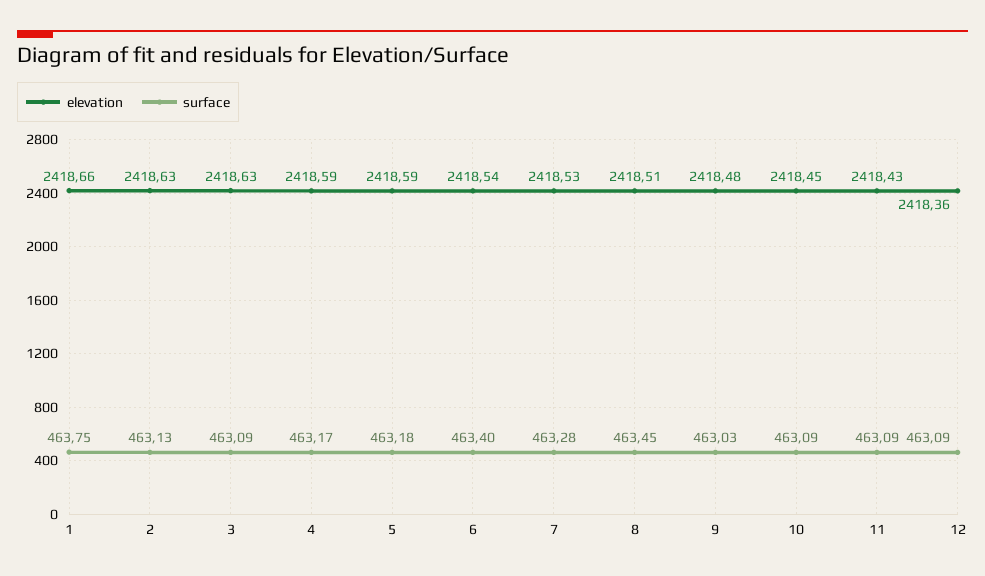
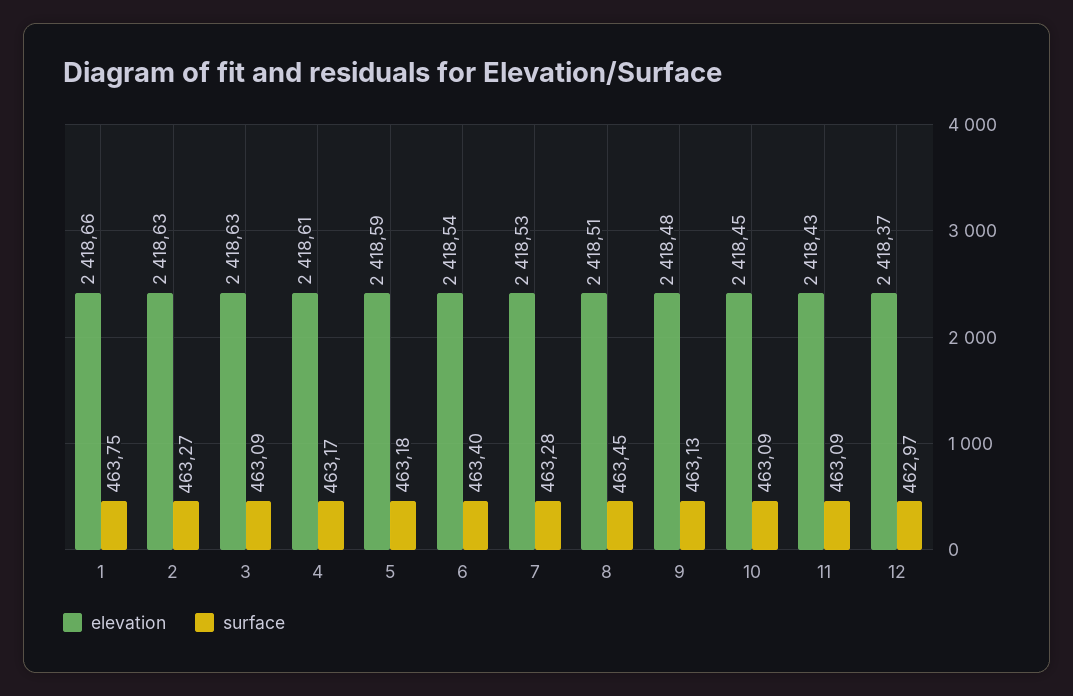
  {
    "elevation": {
      "1": 2418.66,
      "2": 2418.63,
      "3": 2418.63,
-     "4": 2418.59,
+     "4": 2418.61,
      "5": 2418.59,
      "6": 2418.54,
      "7": 2418.53,
      "8": 2418.51,
      "9": 2418.48,
      "10": 2418.45,
      "11": 2418.43,
-     "12": 2418.36
+     "12": 2418.37
    },
    "surface": {
      "1": 463.75,
-     "2": 463.13,
+     "2": 463.27,
      "3": 463.09,
      "4": 463.17,
      "5": 463.18,
      "6": 463.4,
      "7": 463.28,
      "8": 463.45,
-     "9": 463.03,
+     "9": 463.13,
      "10": 463.09,
      "11": 463.09,
-     "12": 463.09
+     "12": 462.97
    }
  }

